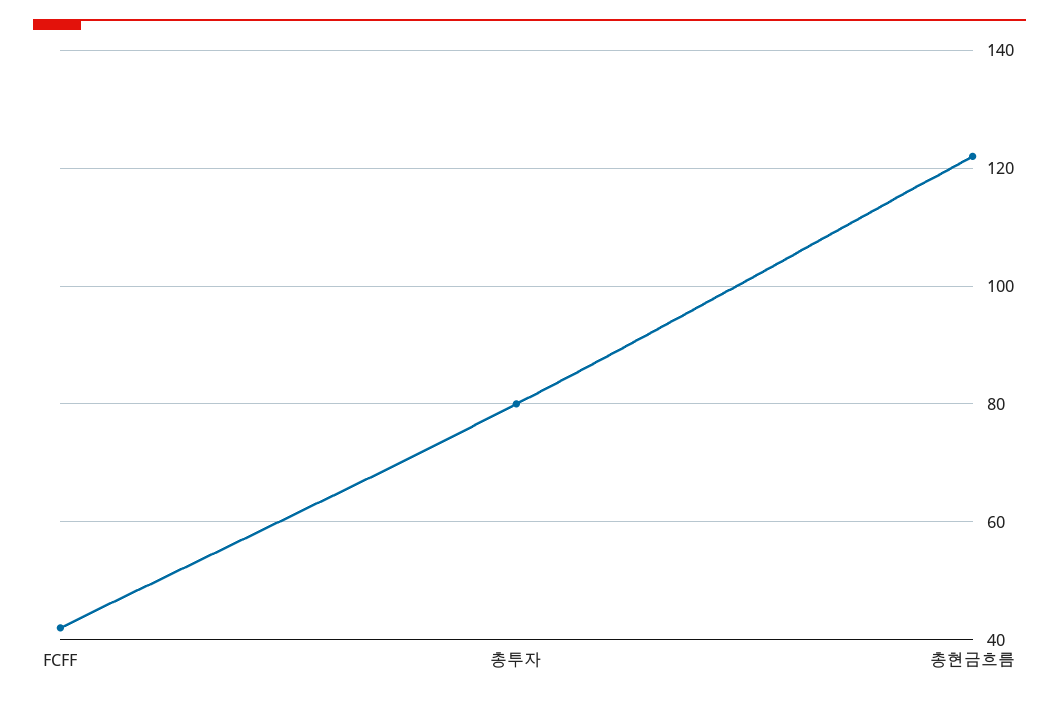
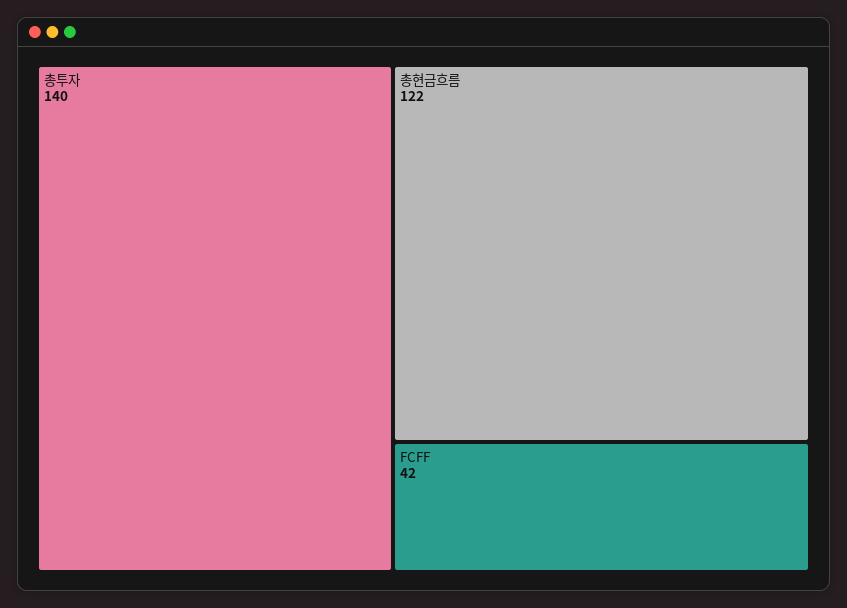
  {
    "FCFF": 42,
-   "총투자": 80,
+   "총투자": 140,
    "총현금흐름": 122
  }

